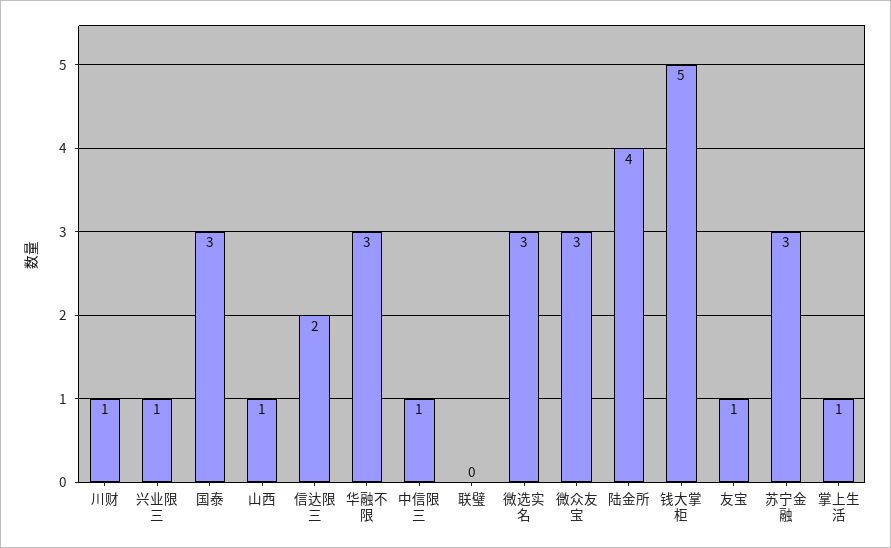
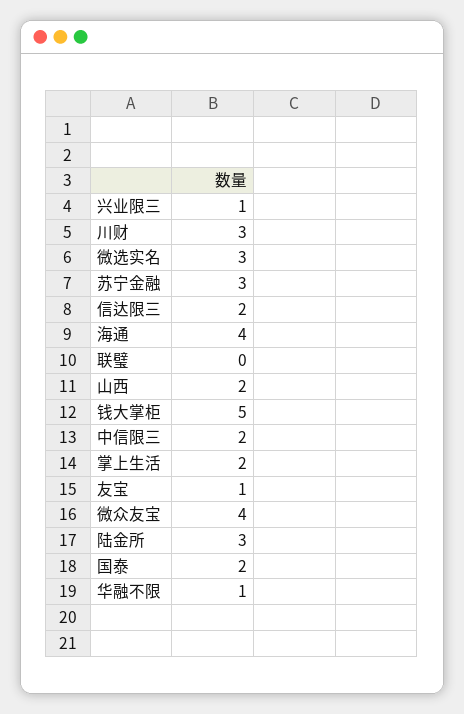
  {
-   "川财": 1,
+   "川财": 3,
    "兴业限三": 1,
-   "国泰": 3,
+   "国泰": 2,
-   "山西": 1,
+   "山西": 2,
    "信达限三": 2,
-   "华融不限": 3,
+   "华融不限": 1,
-   "中信限三": 1,
+   "中信限三": 2,
    "联璧": 0,
    "微选实名": 3,
-   "微众友宝": 3,
+   "微众友宝": 4,
-   "陆金所": 4,
+   "陆金所": 3,
    "钱大掌柜": 5,
    "友宝": 1,
    "苏宁金融": 3,
-   "掌上生活": 1
+   "掌上生活": 2,
+   "海通": 4
  }

